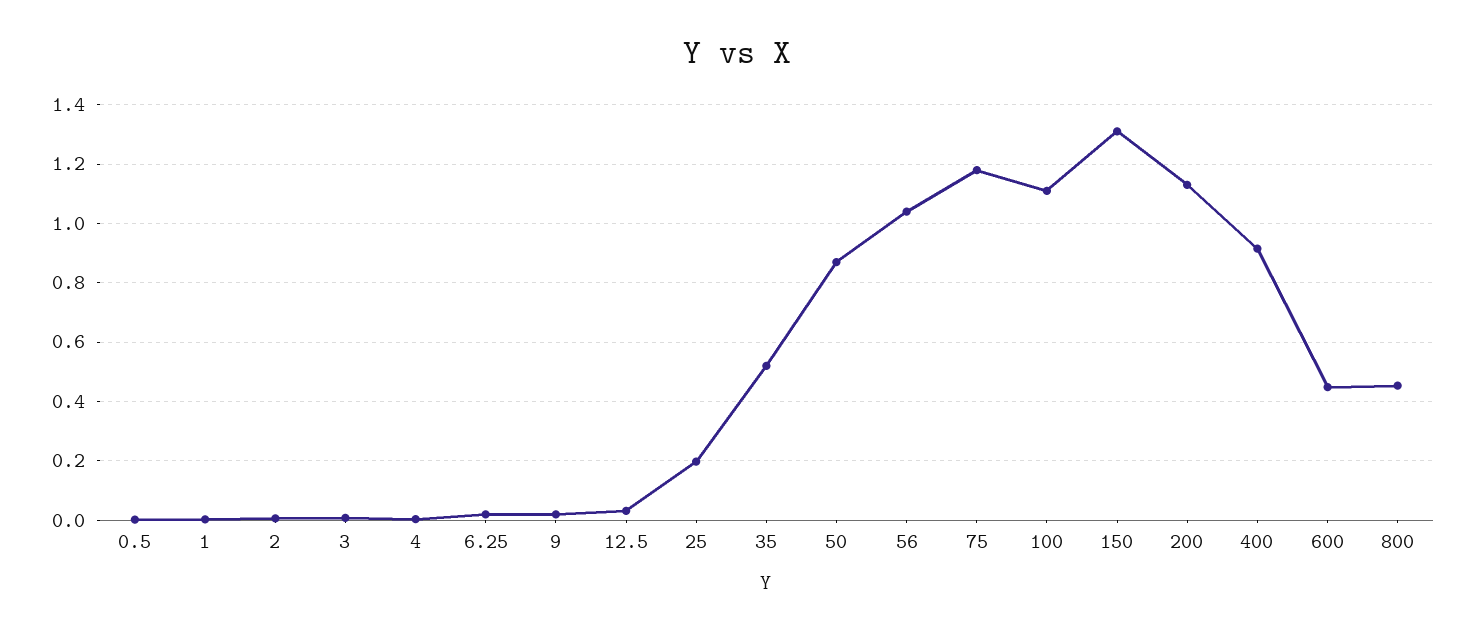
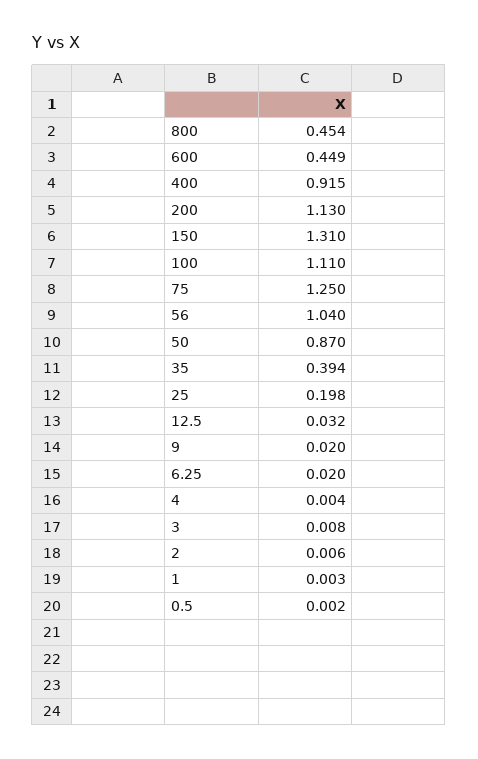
  {
    "0.5": 0.002,
    "1": 0.003,
    "2": 0.006,
    "3": 0.008,
    "4": 0.004,
    "6.25": 0.02,
    "9": 0.02,
    "12.5": 0.032,
    "25": 0.198,
-   "35": 0.525,
+   "35": 0.394,
    "50": 0.87,
    "56": 1.04,
-   "75": 1.175,
+   "75": 1.25,
    "100": 1.11,
    "150": 1.31,
    "200": 1.13,
    "400": 0.915,
    "600": 0.449,
    "800": 0.454
  }

